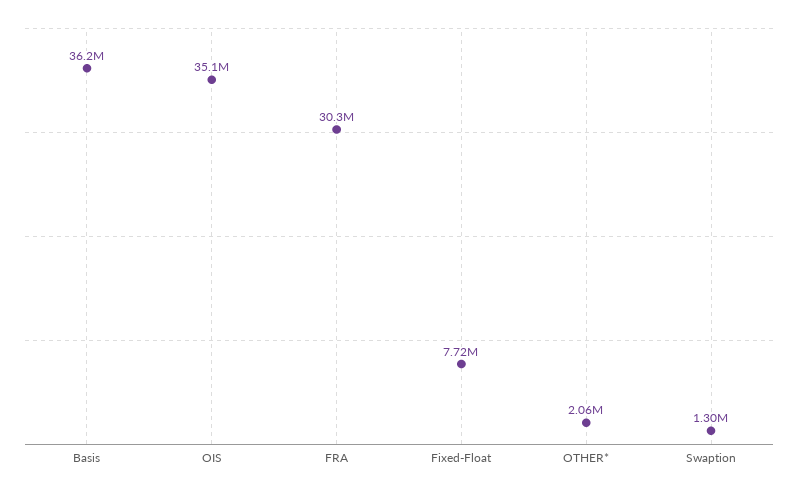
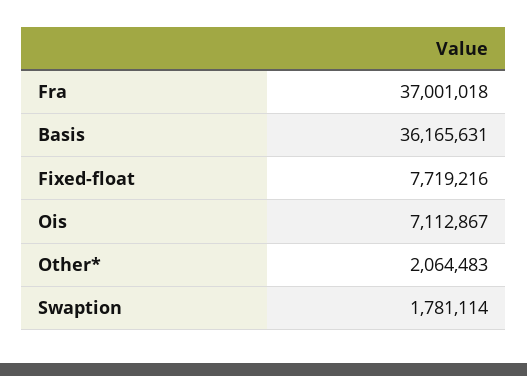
  {
    "Basis": 36165631,
-   "OIS": 35100000,
+   "OIS": 7112867,
-   "FRA": 30300000,
+   "FRA": 37001018,
    "Fixed-Float": 7719216,
    "OTHER*": 2064483,
-   "Swaption": 1300000
+   "Swaption": 1781114
  }

